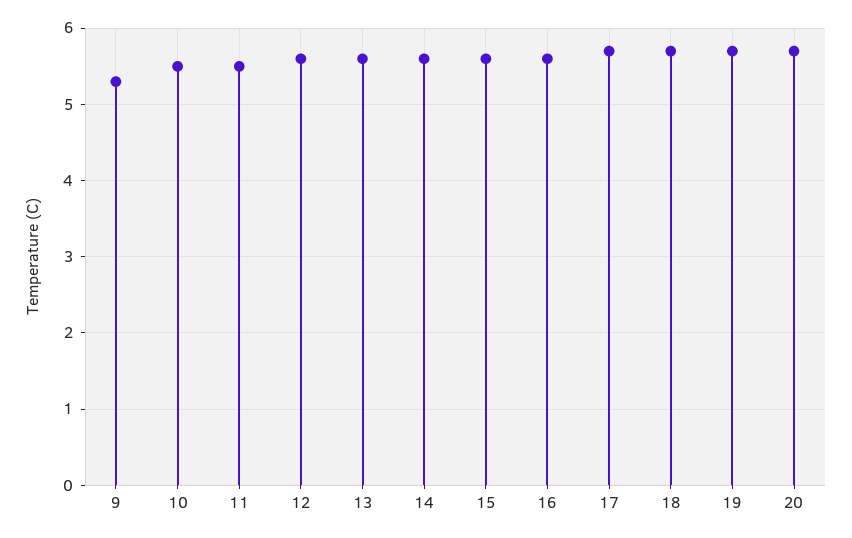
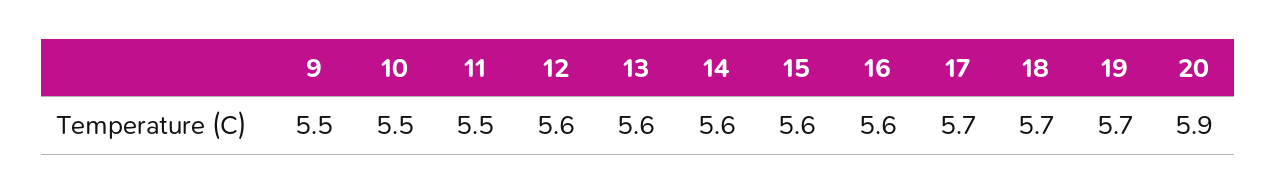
  {
-   "9": 5.3,
+   "9": 5.5,
    "10": 5.5,
    "11": 5.5,
    "12": 5.6,
    "13": 5.6,
    "14": 5.6,
    "15": 5.6,
    "16": 5.6,
    "17": 5.7,
    "18": 5.7,
    "19": 5.7,
-   "20": 5.7
+   "20": 5.9
  }

